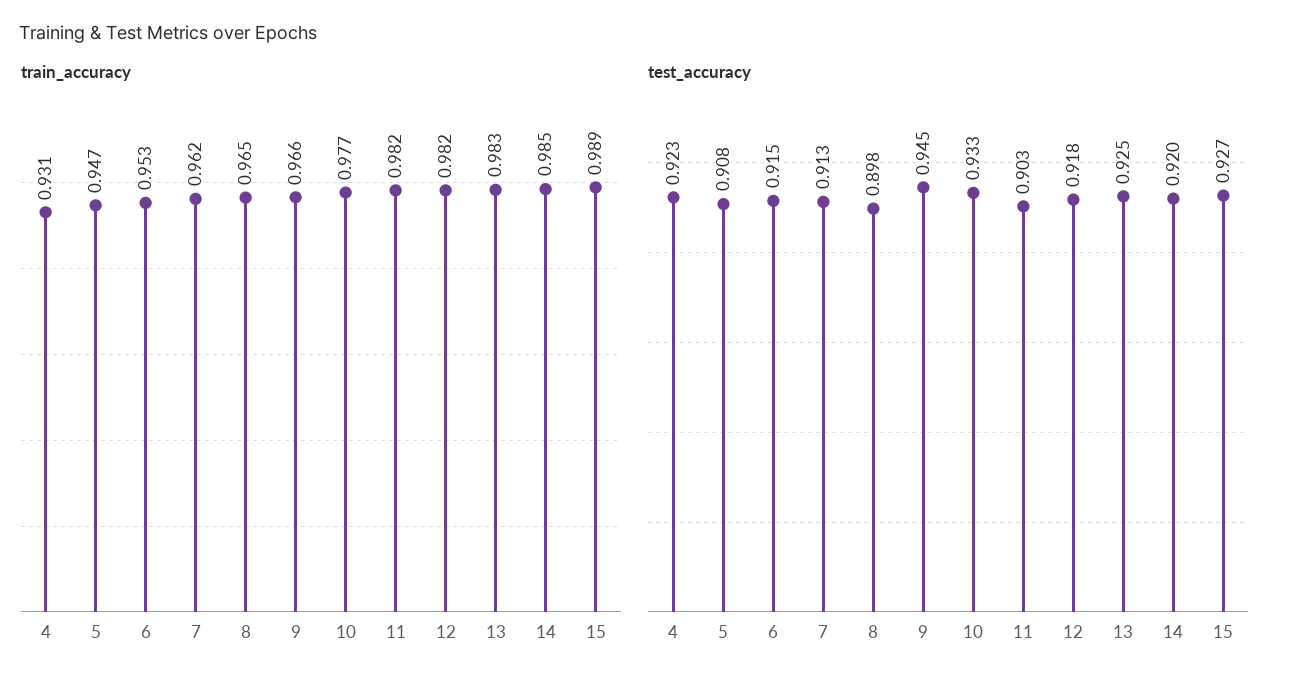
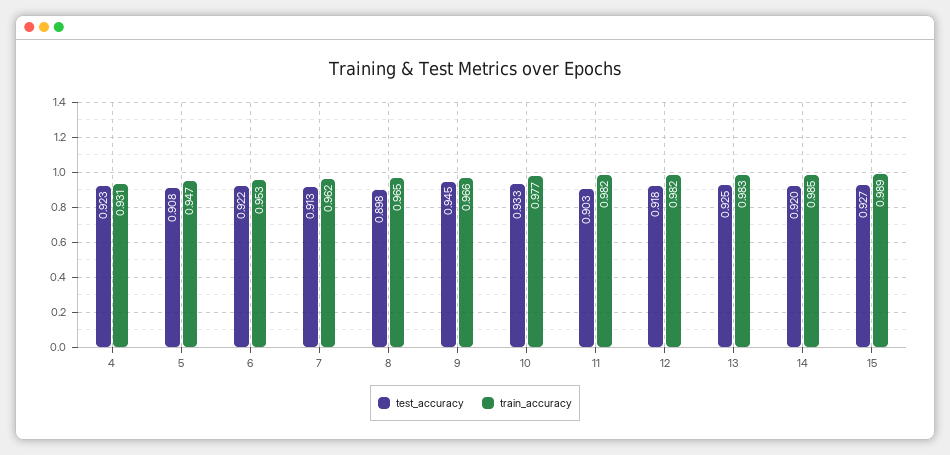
  {
    "train_accuracy": {
      "4": 0.931,
      "5": 0.947,
      "6": 0.953,
      "7": 0.962,
      "8": 0.965,
      "9": 0.966,
      "10": 0.977,
      "11": 0.982,
      "12": 0.982,
      "13": 0.983,
      "14": 0.985,
      "15": 0.989
    },
    "test_accuracy": {
      "4": 0.923,
      "5": 0.908,
-     "6": 0.915,
+     "6": 0.922,
      "7": 0.913,
      "8": 0.898,
      "9": 0.945,
      "10": 0.933,
      "11": 0.903,
      "12": 0.918,
      "13": 0.925,
      "14": 0.92,
      "15": 0.927
    }
  }

